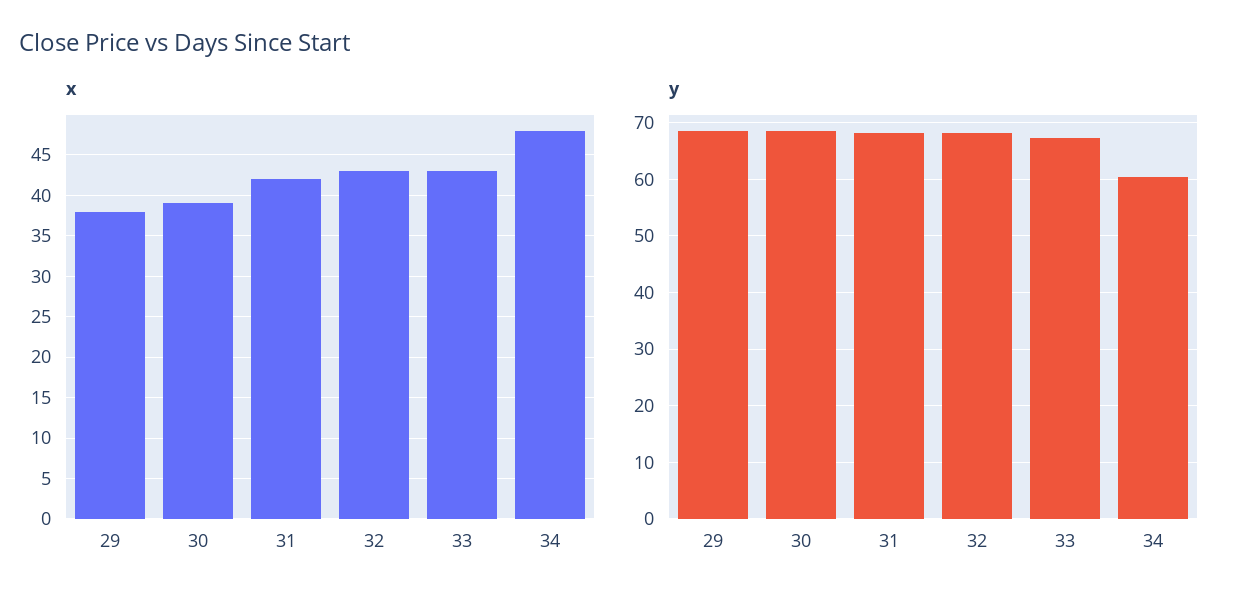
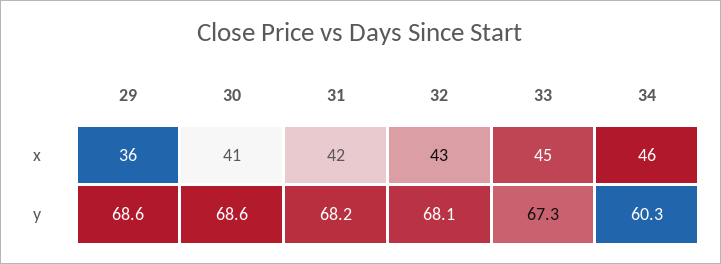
  {
    "x": {
-     "29": 38,
+     "29": 36,
-     "30": 39,
+     "30": 41,
      "31": 42,
      "32": 43,
-     "33": 43,
+     "33": 45,
-     "34": 48
+     "34": 46
    },
    "y": {
      "29": 68.6,
      "30": 68.6,
      "31": 68.2,
      "32": 68.1,
      "33": 67.3,
      "34": 60.3
    }
  }

